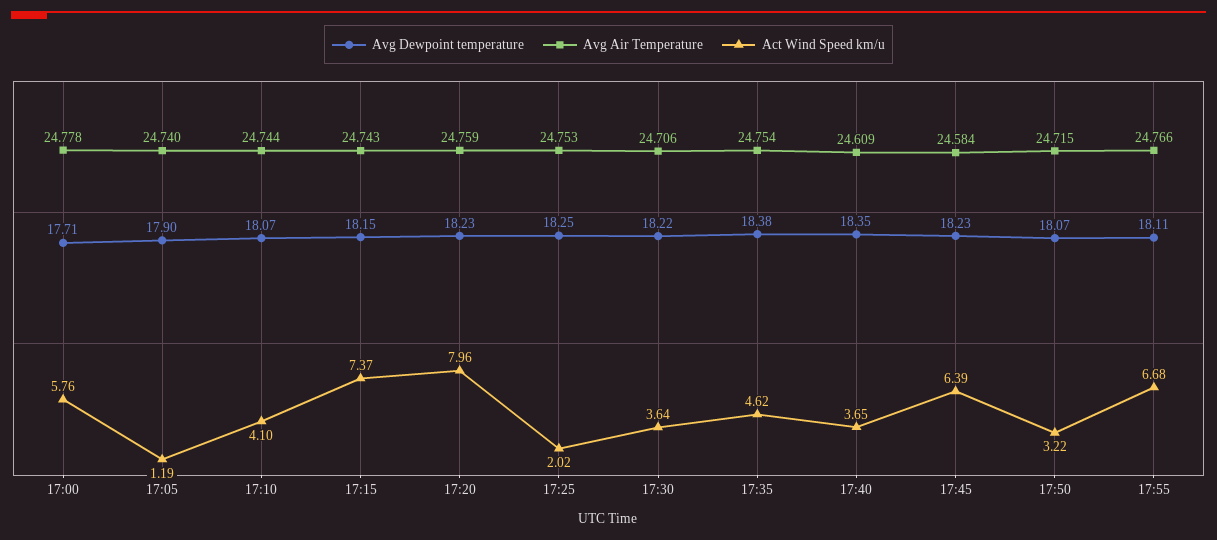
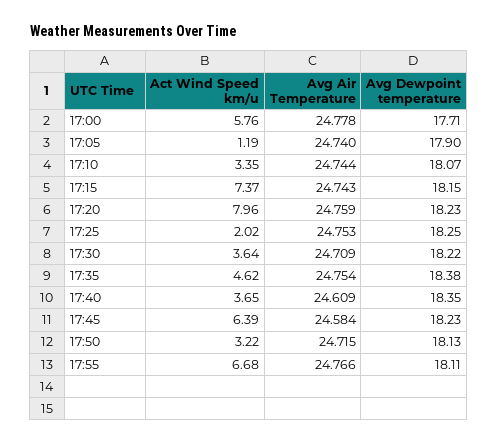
  {
    "Avg Dewpoint temperature": {
      "17:00": 17.71,
      "17:05": 17.9,
      "17:10": 18.07,
      "17:15": 18.15,
      "17:20": 18.23,
      "17:25": 18.25,
      "17:30": 18.22,
      "17:35": 18.38,
      "17:40": 18.35,
      "17:45": 18.23,
-     "17:50": 18.07,
+     "17:50": 18.13,
      "17:55": 18.11
    },
    "Avg Air Temperature": {
      "17:00": 24.778,
      "17:05": 24.74,
      "17:10": 24.744,
      "17:15": 24.743,
      "17:20": 24.759,
      "17:25": 24.753,
-     "17:30": 24.706,
+     "17:30": 24.709,
      "17:35": 24.754,
      "17:40": 24.609,
      "17:45": 24.584,
      "17:50": 24.715,
      "17:55": 24.766
    },
    "Act Wind Speed km/u": {
      "17:00": 5.76,
      "17:05": 1.19,
-     "17:10": 4.1,
+     "17:10": 3.35,
      "17:15": 7.37,
      "17:20": 7.96,
      "17:25": 2.02,
      "17:30": 3.64,
      "17:35": 4.62,
      "17:40": 3.65,
      "17:45": 6.39,
      "17:50": 3.22,
      "17:55": 6.68
    }
  }

